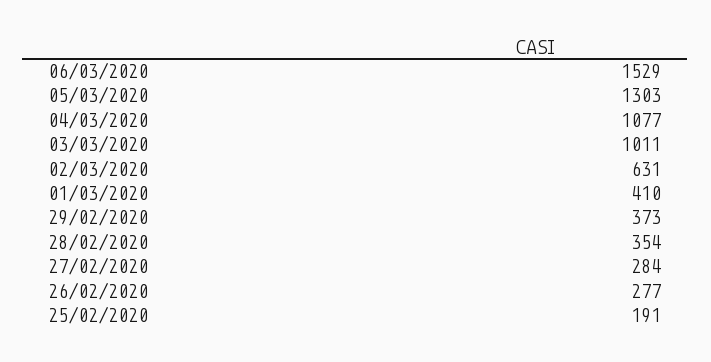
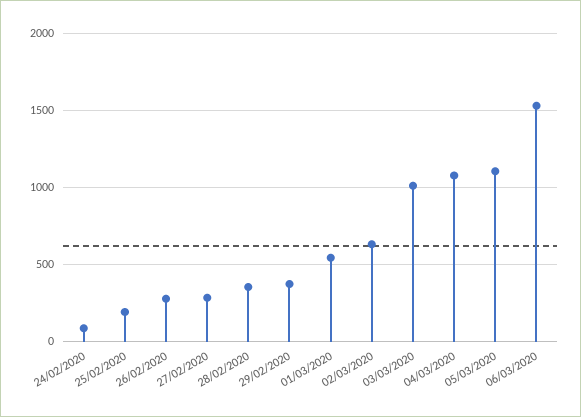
  {
    "06/03/2020": 1529,
-   "05/03/2020": 1303,
+   "05/03/2020": 1100,
    "04/03/2020": 1077,
    "03/03/2020": 1011,
    "02/03/2020": 631,
-   "01/03/2020": 410,
+   "01/03/2020": 550,
    "29/02/2020": 373,
    "28/02/2020": 354,
    "27/02/2020": 284,
    "26/02/2020": 277,
-   "25/02/2020": 191
+   "25/02/2020": 191,
+   "24/02/2020": 100
  }

